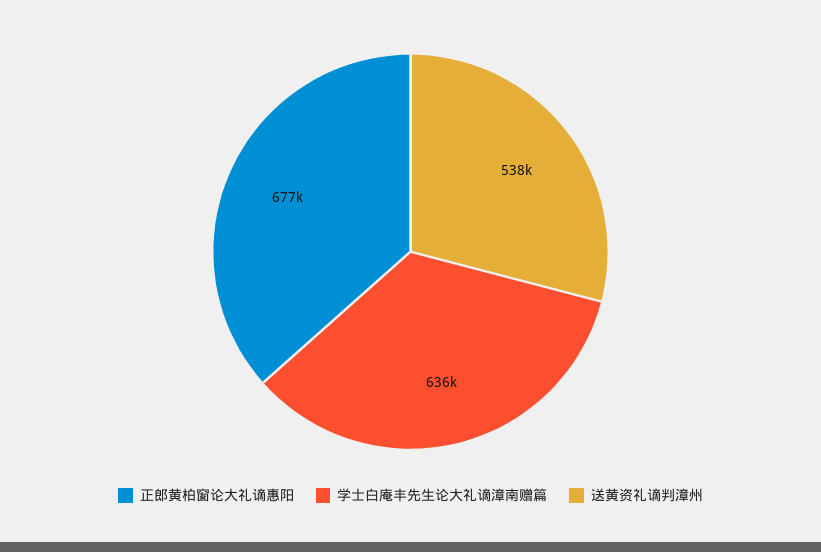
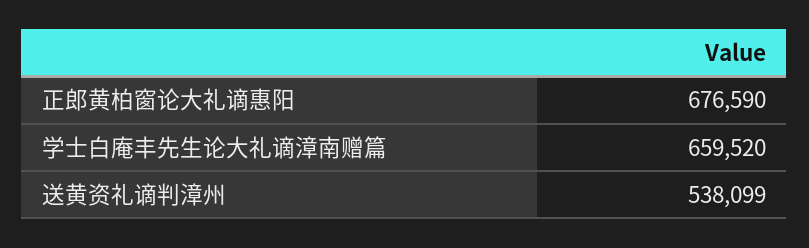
  {
    "正郎黄柏窗论大礼谪惠阳": 676590,
-   "学士白庵丰先生论大礼谪漳南赠篇": 636000,
+   "学士白庵丰先生论大礼谪漳南赠篇": 659520,
    "送黄资礼谪判漳州": 538099
  }

